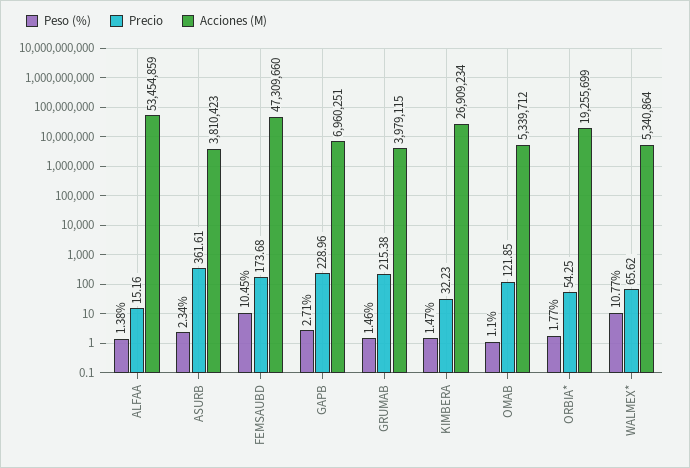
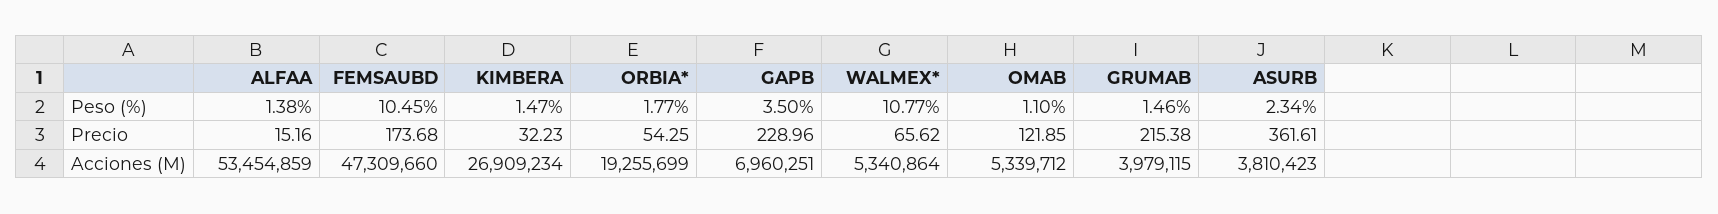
  {
    "Peso (%)": {
      "ALFAA": 1.38,
      "ASURB": 2.34,
      "FEMSAUBD": 10.45,
-     "GAPB": 2.71,
+     "GAPB": 3.5,
      "GRUMAB": 1.46,
      "KIMBERA": 1.47,
      "OMAB": 1.1,
      "ORBIA*": 1.77,
      "WALMEX*": 10.77
    },
    "Precio": {
      "ALFAA": 15.16,
      "ASURB": 361.61,
      "FEMSAUBD": 173.68,
      "GAPB": 228.96,
      "GRUMAB": 215.38,
      "KIMBERA": 32.23,
      "OMAB": 121.85,
      "ORBIA*": 54.25,
      "WALMEX*": 65.62
    },
    "Acciones (M)": {
      "ALFAA": 53454859,
      "ASURB": 3810423,
      "FEMSAUBD": 47309660,
      "GAPB": 6960251,
      "GRUMAB": 3979115,
      "KIMBERA": 26909234,
      "OMAB": 5339712,
      "ORBIA*": 19255699,
      "WALMEX*": 5340864
    }
  }

